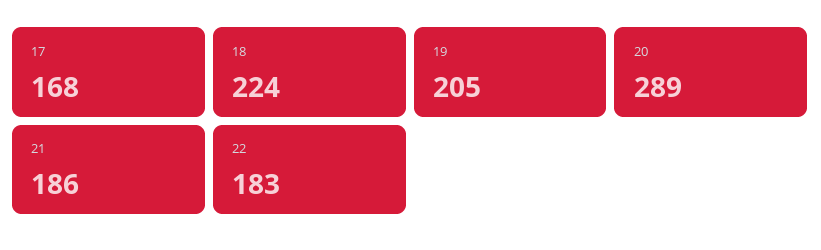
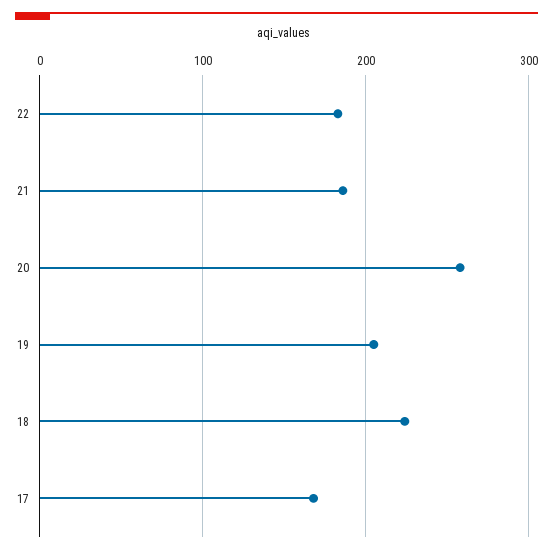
  {
    "17": 168,
    "18": 224,
    "19": 205,
-   "20": 289,
+   "20": 260,
    "21": 186,
    "22": 183
  }

